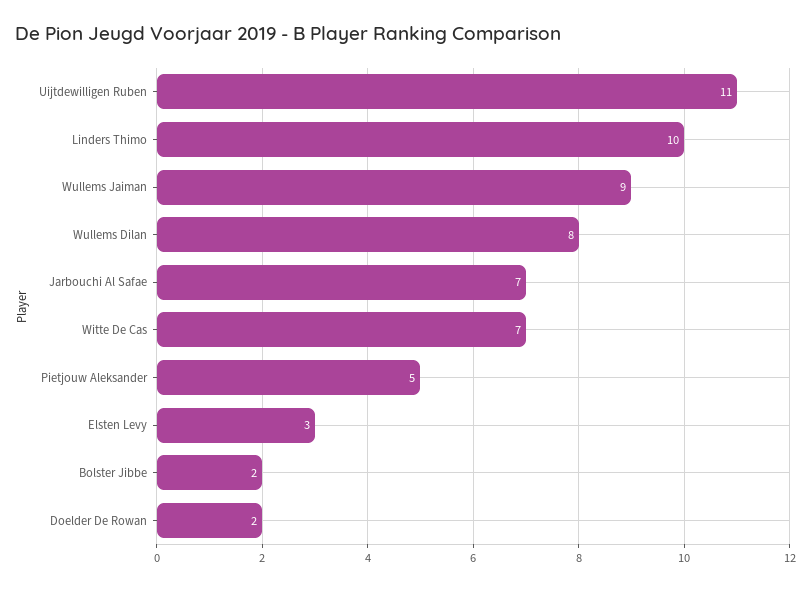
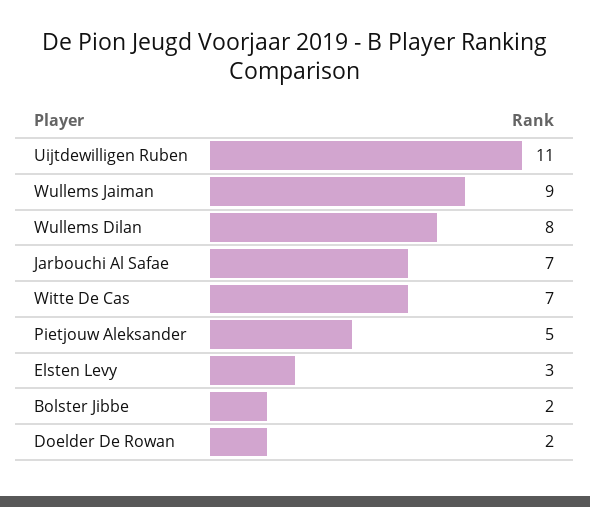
  {
    "Uijtdewilligen Ruben": 11,
-   "Linders Thimo": 10,
    "Wullems Jaiman": 9,
    "Wullems Dilan": 8,
    "Jarbouchi Al Safae": 7,
    "Witte De Cas": 7,
    "Pietjouw Aleksander": 5,
    "Elsten Levy": 3,
    "Bolster Jibbe": 2,
    "Doelder De Rowan": 2
  }

